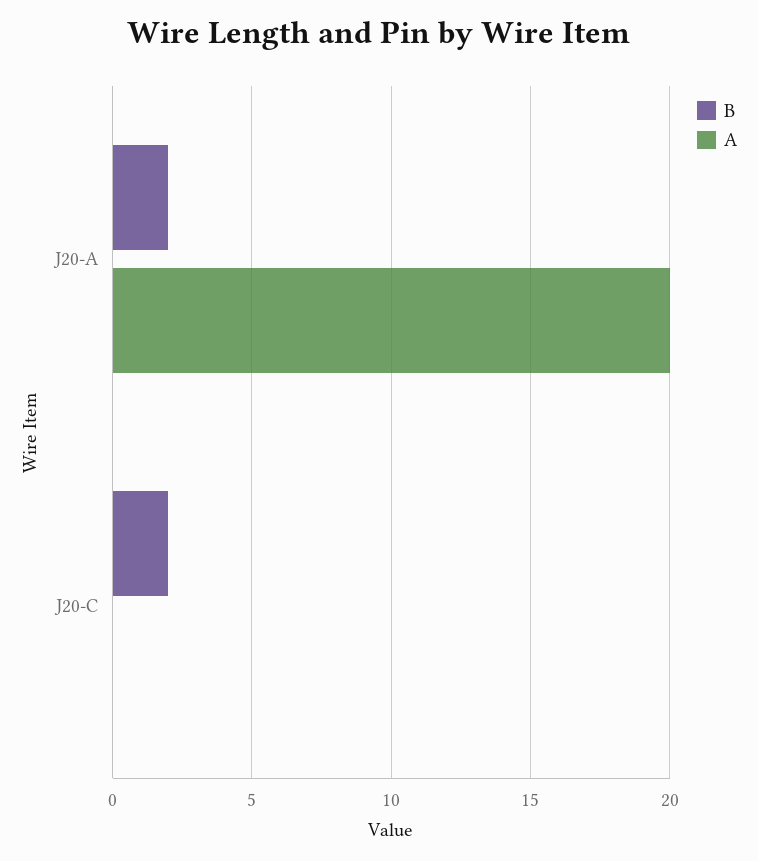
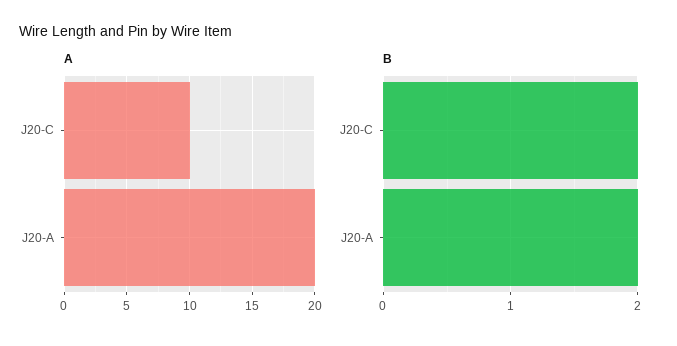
  {
    "B": {
      "J20-A": 2,
      "J20-C": 2
    },
    "A": {
      "J20-A": 20,
-     "J20-C": 0
+     "J20-C": 10
    }
  }

